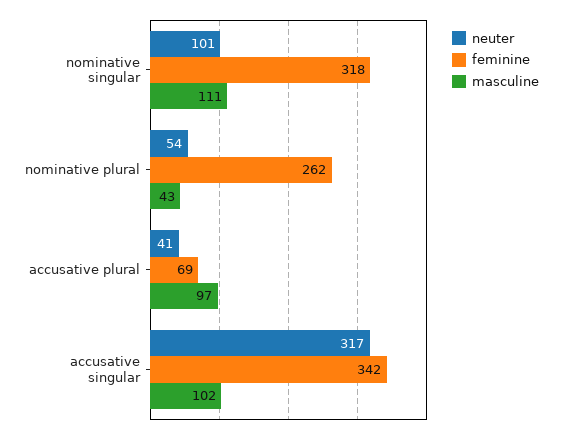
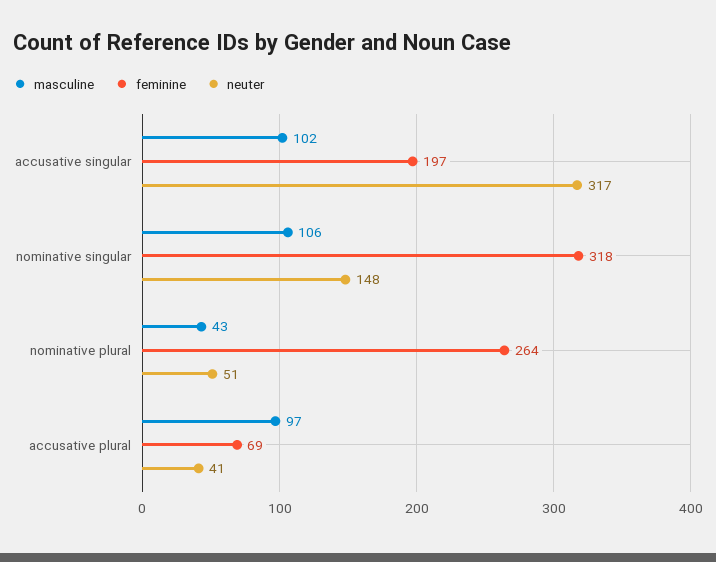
  {
    "neuter": {
-     "nominative singular": 101,
+     "nominative singular": 148,
-     "nominative plural": 54,
+     "nominative plural": 51,
      "accusative plural": 41,
      "accusative singular": 317
    },
    "feminine": {
      "nominative singular": 318,
-     "nominative plural": 262,
+     "nominative plural": 264,
      "accusative plural": 69,
-     "accusative singular": 342
+     "accusative singular": 197
    },
    "masculine": {
-     "nominative singular": 111,
+     "nominative singular": 106,
      "nominative plural": 43,
      "accusative plural": 97,
      "accusative singular": 102
    }
  }

